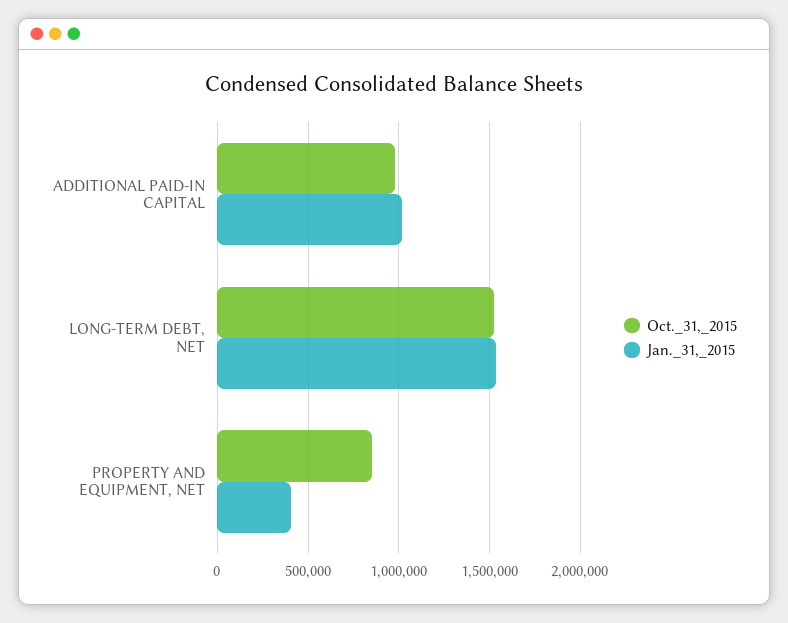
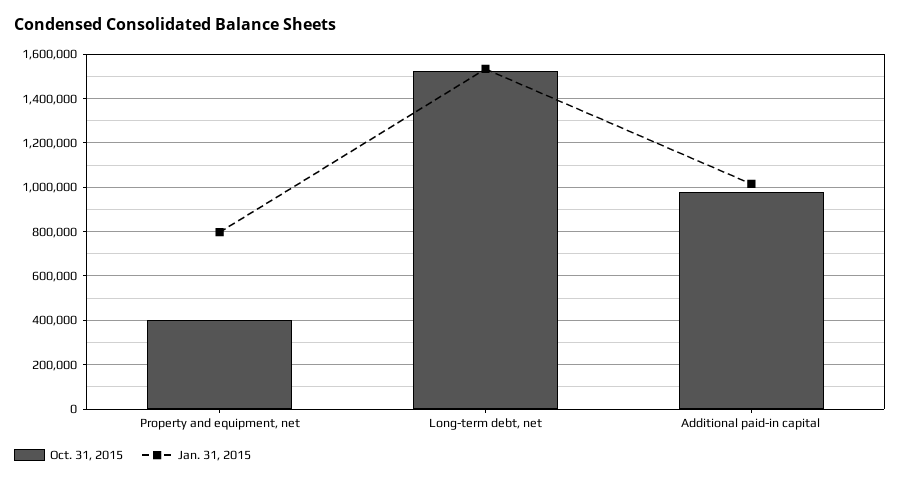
  {
    "Oct._31,_2015": {
      "ADDITIONAL PAID-IN CAPITAL": 1000000,
      "LONG-TERM DEBT, NET": 1500000,
-     "PROPERTY AND EQUIPMENT, NET": 850000
+     "PROPERTY AND EQUIPMENT, NET": 400000
    },
    "Jan._31,_2015": {
      "ADDITIONAL PAID-IN CAPITAL": 1000000,
      "LONG-TERM DEBT, NET": 1550000,
-     "PROPERTY AND EQUIPMENT, NET": 400000
+     "PROPERTY AND EQUIPMENT, NET": 800000
    }
  }

